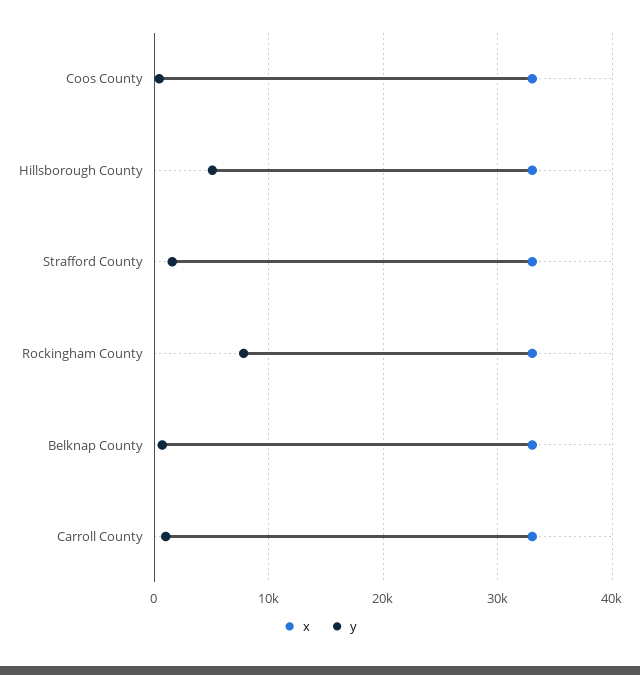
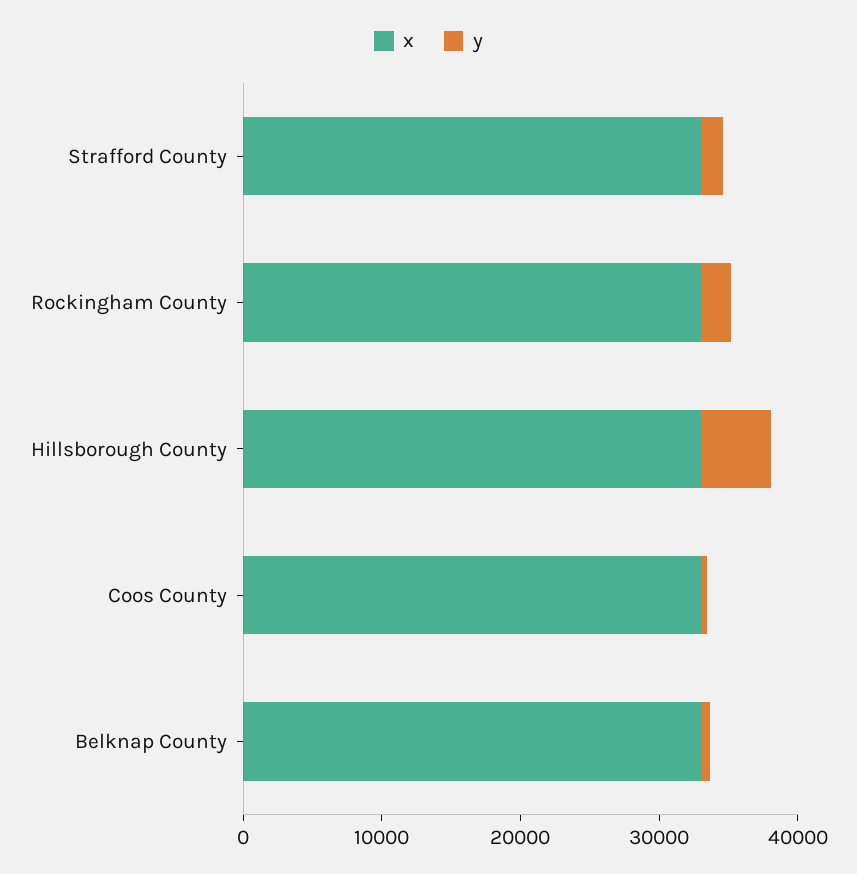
  {
    "x": {
      "Coos County": 33000,
      "Hillsborough County": 33000,
      "Strafford County": 33000,
      "Rockingham County": 33000,
-     "Belknap County": 33000,
+     "Belknap County": 33000
-     "Carroll County": 33000
    },
    "y": {
      "Coos County": 0,
      "Hillsborough County": 5000,
      "Strafford County": 2000,
-     "Rockingham County": 8000,
+     "Rockingham County": 2000,
-     "Belknap County": 1000,
+     "Belknap County": 1000
-     "Carroll County": 1000
    }
  }

